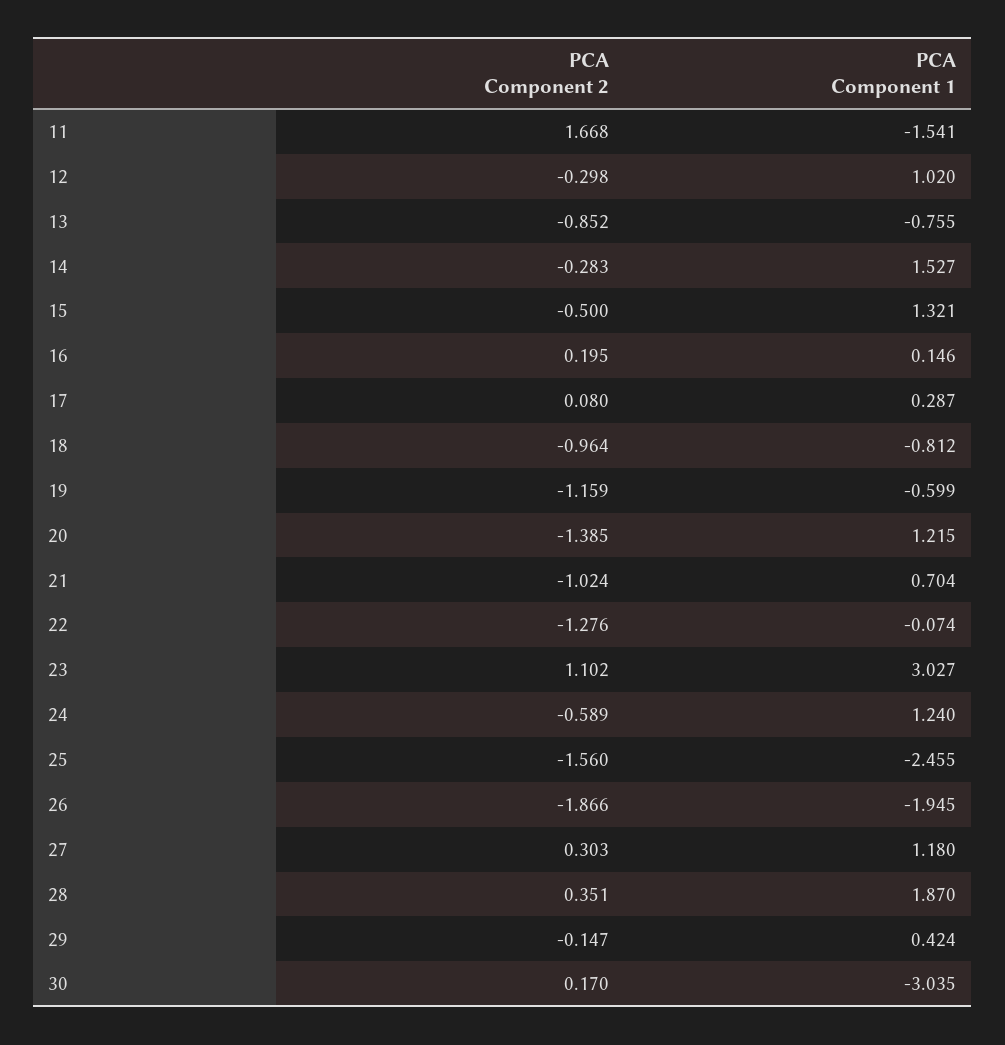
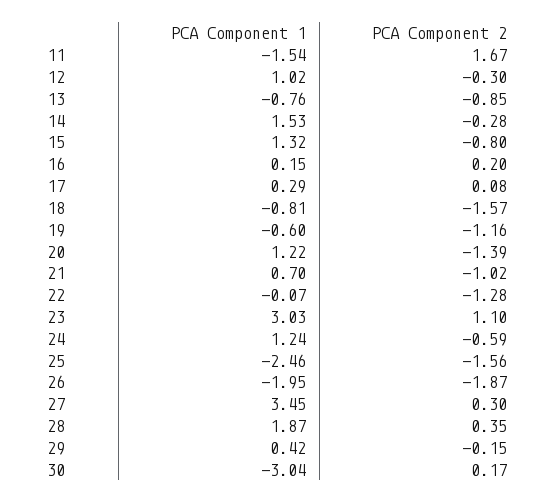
  {
    "PCA Component 2": {
      "11": 1.668,
      "12": -0.298,
      "13": -0.852,
      "14": -0.283,
-     "15": -0.5,
+     "15": -0.8,
      "16": 0.195,
      "17": 0.08,
-     "18": -0.964,
+     "18": -1.57,
      "19": -1.159,
      "20": -1.385,
      "21": -1.024,
      "22": -1.276,
      "23": 1.102,
      "24": -0.589,
      "25": -1.56,
      "26": -1.866,
      "27": 0.303,
      "28": 0.351,
      "29": -0.147,
      "30": 0.17
    },
    "PCA Component 1": {
      "11": -1.541,
      "12": 1.02,
      "13": -0.755,
      "14": 1.527,
      "15": 1.321,
      "16": 0.146,
      "17": 0.287,
      "18": -0.812,
      "19": -0.599,
      "20": 1.215,
      "21": 0.704,
      "22": -0.074,
      "23": 3.027,
      "24": 1.24,
      "25": -2.455,
      "26": -1.945,
-     "27": 1.18,
+     "27": 3.45,
      "28": 1.87,
      "29": 0.424,
      "30": -3.035
    }
  }

